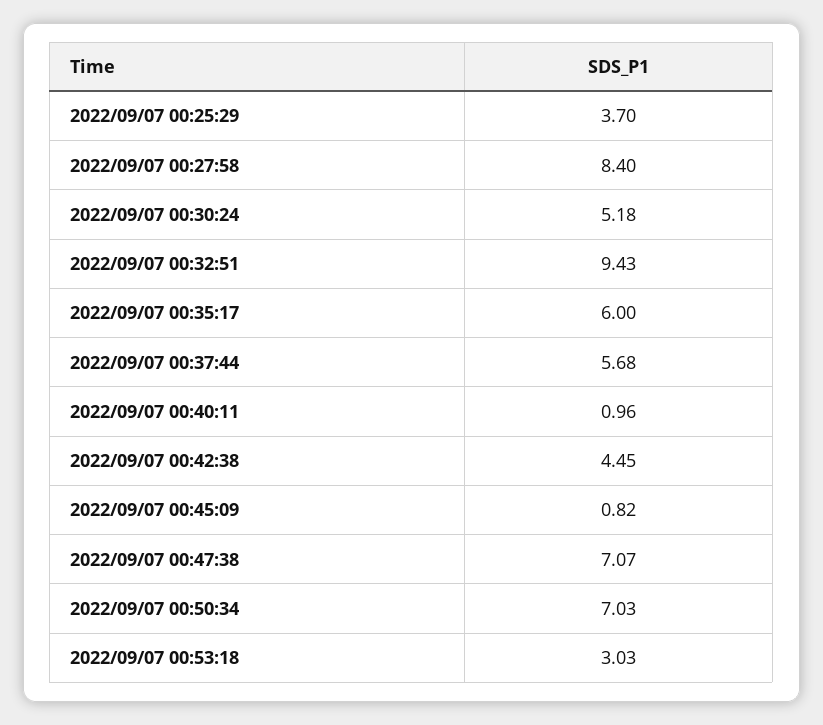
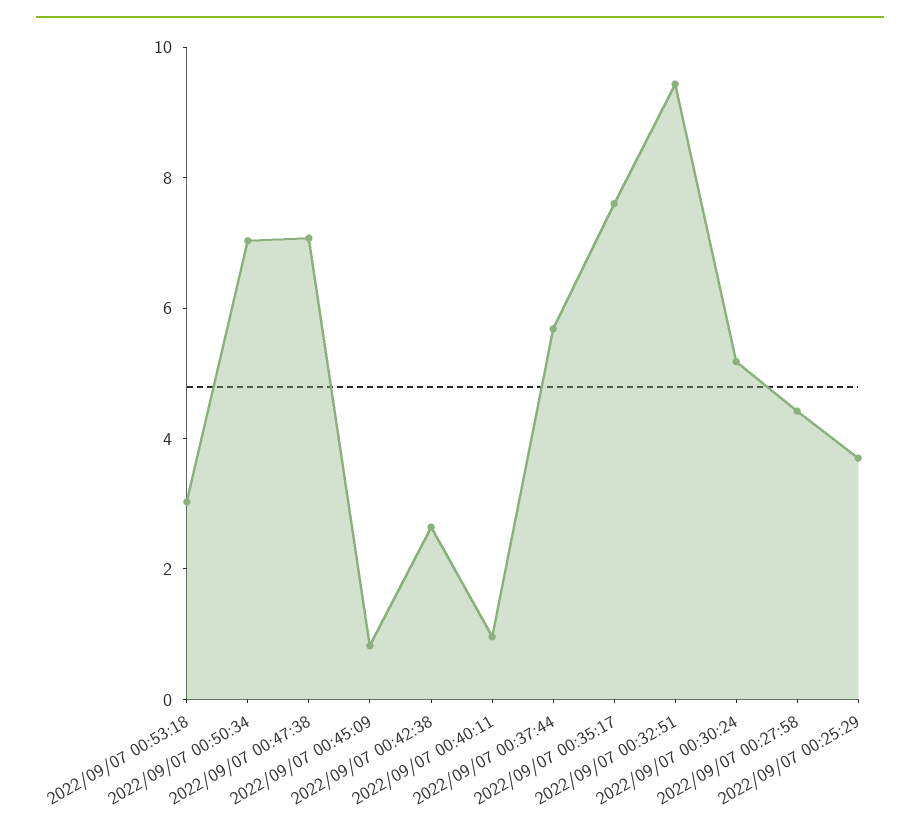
  {
    "2022/09/07 00:25:29": 3.7,
-   "2022/09/07 00:27:58": 8.4,
+   "2022/09/07 00:27:58": 4.5,
    "2022/09/07 00:30:24": 5.18,
    "2022/09/07 00:32:51": 9.43,
-   "2022/09/07 00:35:17": 6,
+   "2022/09/07 00:35:17": 7.5,
    "2022/09/07 00:37:44": 5.68,
    "2022/09/07 00:40:11": 0.96,
-   "2022/09/07 00:42:38": 4.45,
+   "2022/09/07 00:42:38": 2.5,
    "2022/09/07 00:45:09": 0.82,
    "2022/09/07 00:47:38": 7.07,
    "2022/09/07 00:50:34": 7.03,
    "2022/09/07 00:53:18": 3.03
  }

